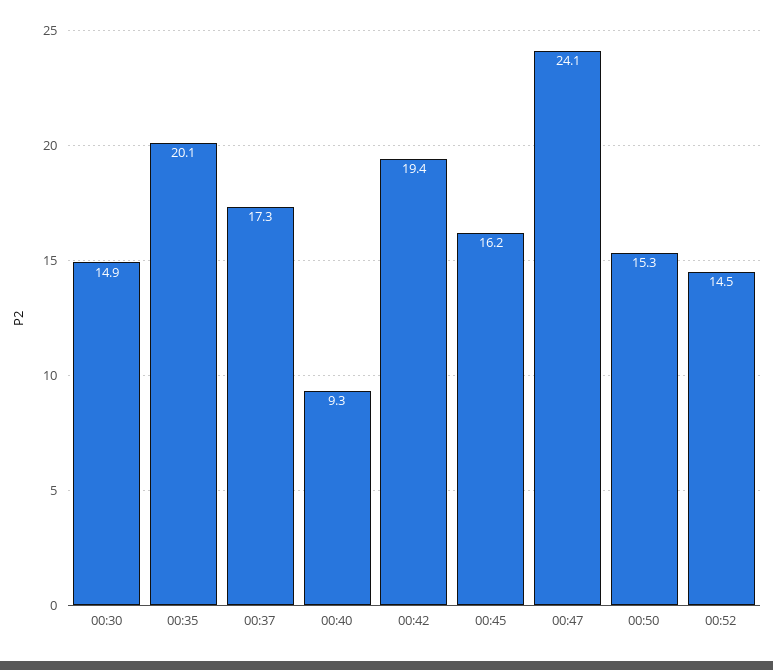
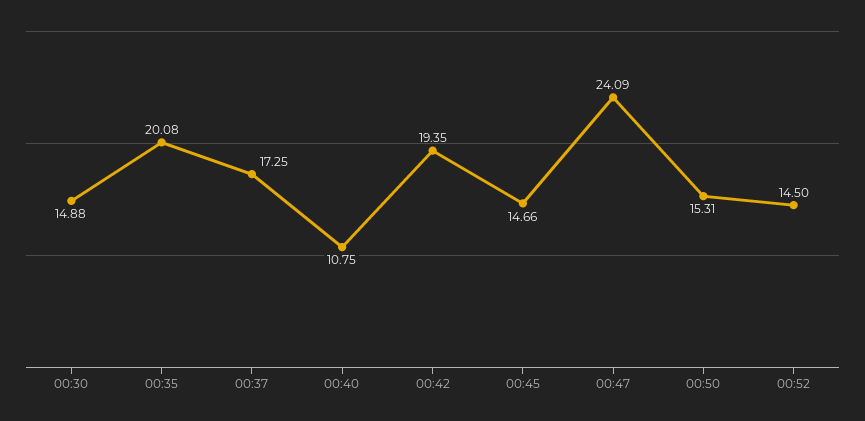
  {
    "00:30": 14.88,
    "00:35": 20.08,
    "00:37": 17.25,
-   "00:40": 9.3,
+   "00:40": 10.75,
    "00:42": 19.35,
-   "00:45": 16.2,
+   "00:45": 14.66,
    "00:47": 24.09,
    "00:50": 15.31,
    "00:52": 14.5
  }

